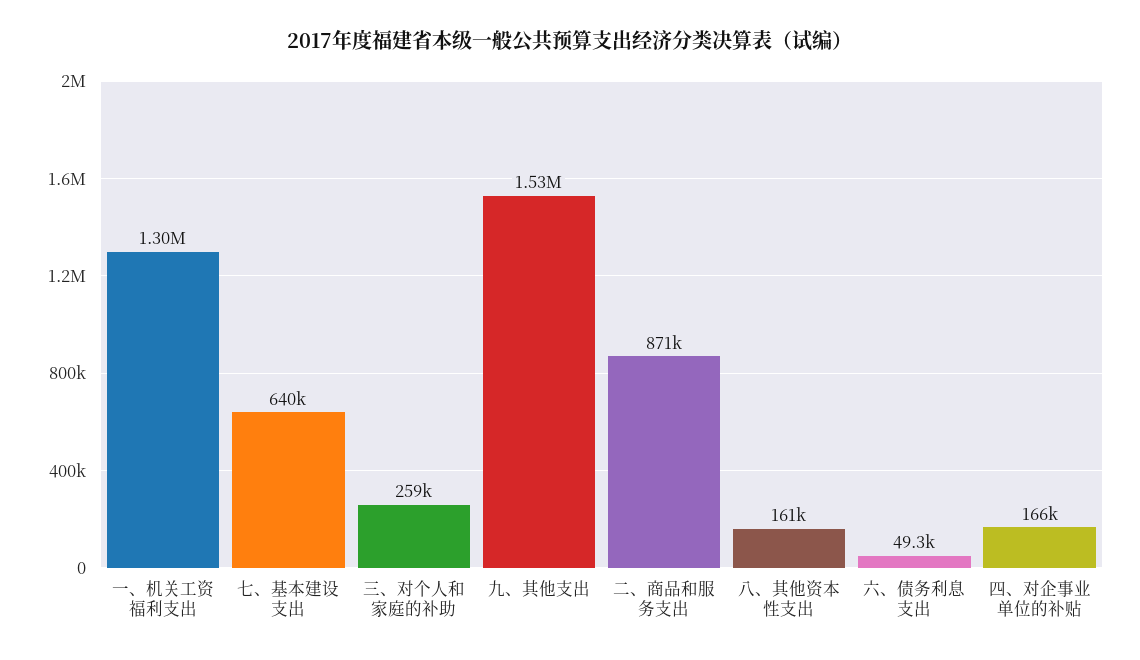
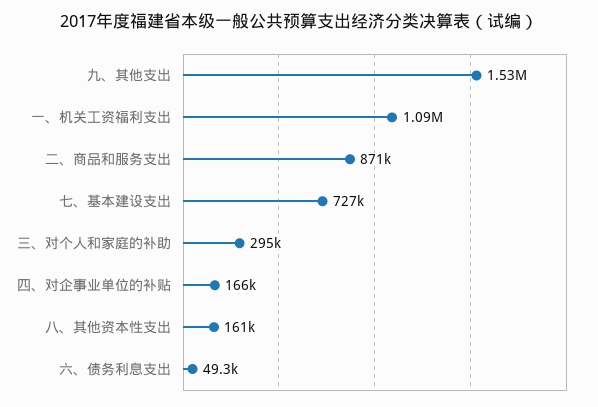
  {
-   "一、机关工资福利支出": 1300000,
+   "一、机关工资福利支出": 1090000,
-   "七、基本建设支出": 640000,
+   "七、基本建设支出": 727000,
-   "三、对个人和家庭的补助": 259000,
+   "三、对个人和家庭的补助": 295000,
    "九、其他支出": 1530000,
    "二、商品和服务支出": 871000,
    "八、其他资本性支出": 161000,
    "六、债务利息支出": 49300,
    "四、对企事业单位的补贴": 166000
  }

